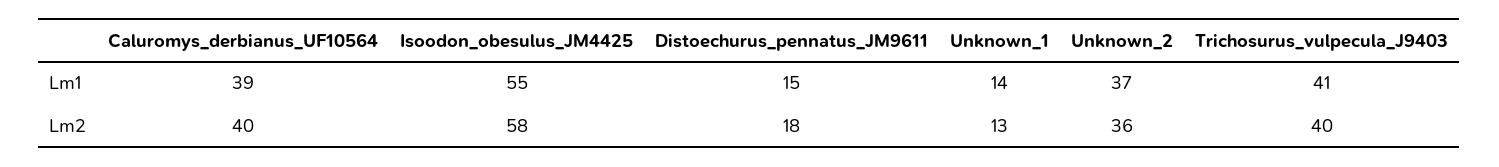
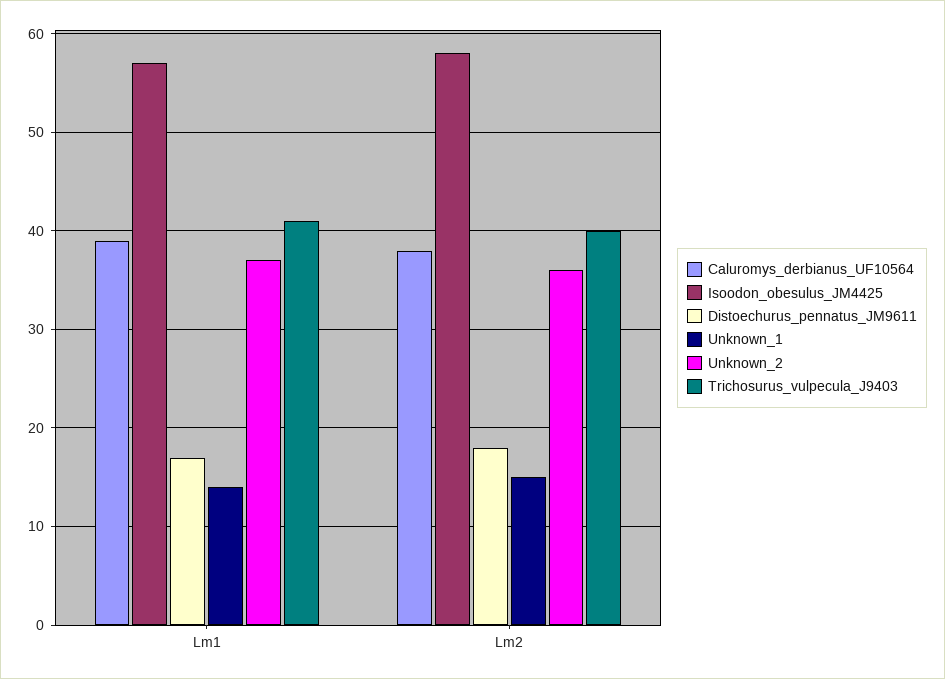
  {
    "Caluromys_derbianus_UF10564": {
      "Lm1": 39,
-     "Lm2": 40
+     "Lm2": 38
    },
    "Isoodon_obesulus_JM4425": {
-     "Lm1": 55,
+     "Lm1": 57,
      "Lm2": 58
    },
    "Distoechurus_pennatus_JM9611": {
-     "Lm1": 15,
+     "Lm1": 17,
      "Lm2": 18
    },
    "Unknown_1": {
      "Lm1": 14,
-     "Lm2": 13
+     "Lm2": 15
    },
    "Unknown_2": {
      "Lm1": 37,
      "Lm2": 36
    },
    "Trichosurus_vulpecula_J9403": {
      "Lm1": 41,
      "Lm2": 40
    }
  }

